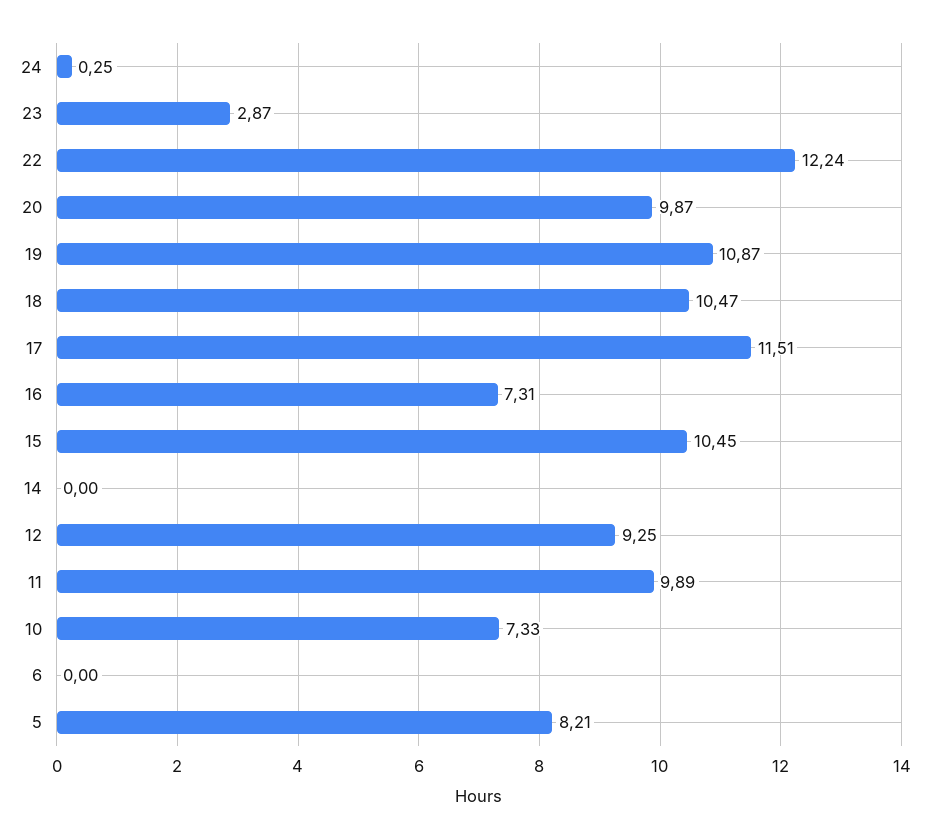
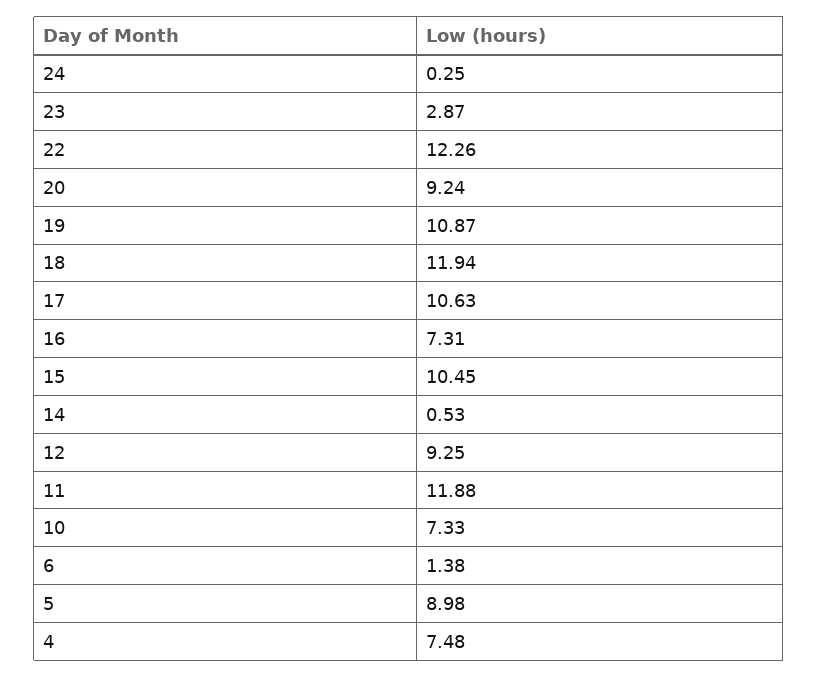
  {
    "24": 0.25,
    "23": 2.87,
-   "22": 12.24,
+   "22": 12.26,
-   "20": 9.87,
+   "20": 9.24,
    "19": 10.87,
-   "18": 10.47,
+   "18": 11.94,
-   "17": 11.51,
+   "17": 10.63,
    "16": 7.31,
    "15": 10.45,
-   "14": 0,
+   "14": 0.53,
    "12": 9.25,
-   "11": 9.89,
+   "11": 11.88,
    "10": 7.33,
-   "6": 0,
+   "6": 1.38,
-   "5": 8.21
+   "5": 8.98,
+   "4": 7.48
  }

